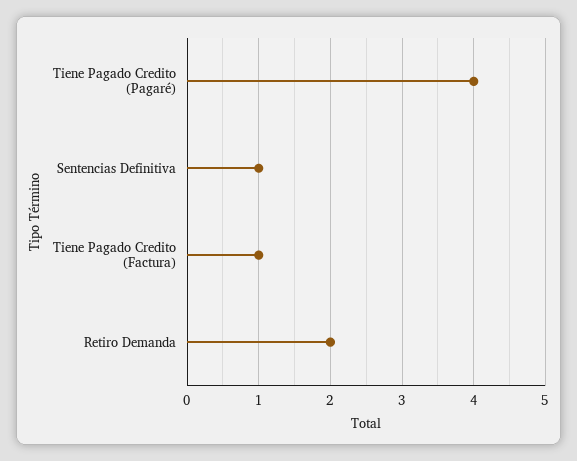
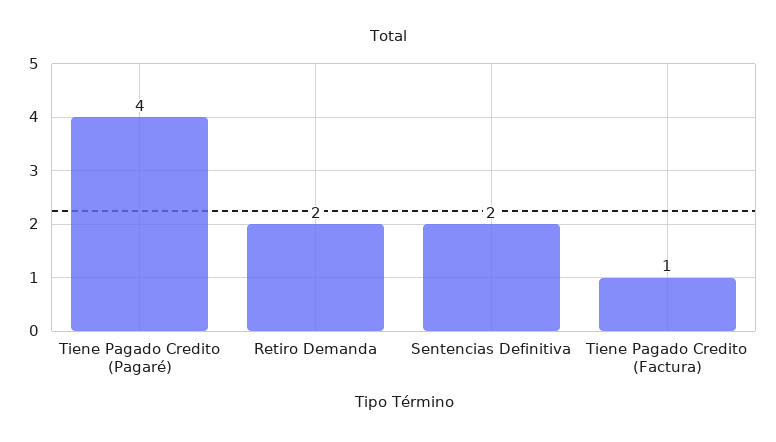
  {
    "Tiene Pagado Credito (Pagaré)": 4,
-   "Sentencias Definitiva": 1,
+   "Sentencias Definitiva": 2,
    "Tiene Pagado Credito (Factura)": 1,
    "Retiro Demanda": 2
  }

